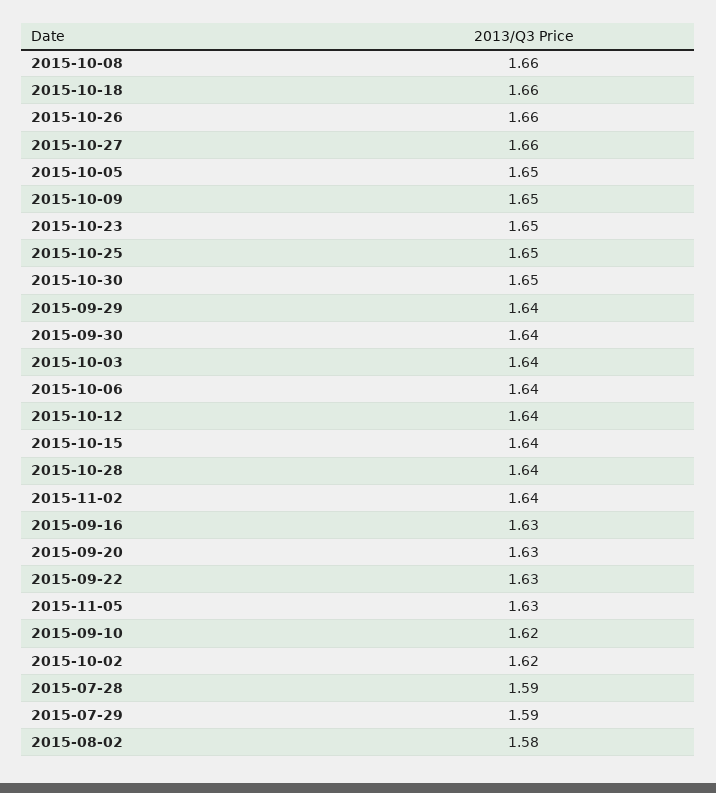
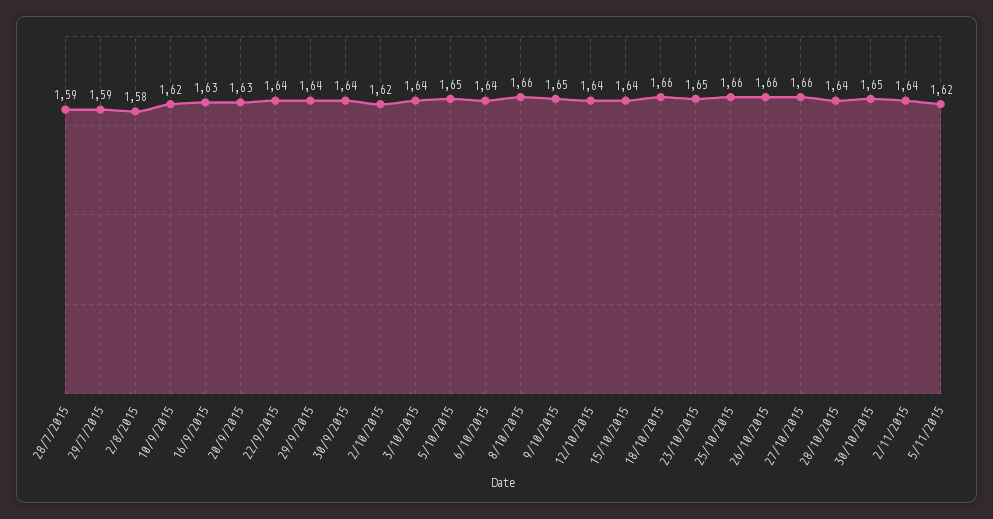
  {
    "2015-10-08": 1.66,
    "2015-10-18": 1.66,
    "2015-10-26": 1.66,
    "2015-10-27": 1.66,
    "2015-10-05": 1.65,
    "2015-10-09": 1.65,
    "2015-10-23": 1.65,
-   "2015-10-25": 1.65,
+   "2015-10-25": 1.66,
    "2015-10-30": 1.65,
    "2015-09-29": 1.64,
    "2015-09-30": 1.64,
    "2015-10-03": 1.64,
    "2015-10-06": 1.64,
    "2015-10-12": 1.64,
    "2015-10-15": 1.64,
    "2015-10-28": 1.64,
    "2015-11-02": 1.64,
    "2015-09-16": 1.63,
    "2015-09-20": 1.63,
-   "2015-09-22": 1.63,
+   "2015-09-22": 1.64,
-   "2015-11-05": 1.63,
+   "2015-11-05": 1.62,
    "2015-09-10": 1.62,
    "2015-10-02": 1.62,
    "2015-07-28": 1.59,
    "2015-07-29": 1.59,
    "2015-08-02": 1.58
  }

